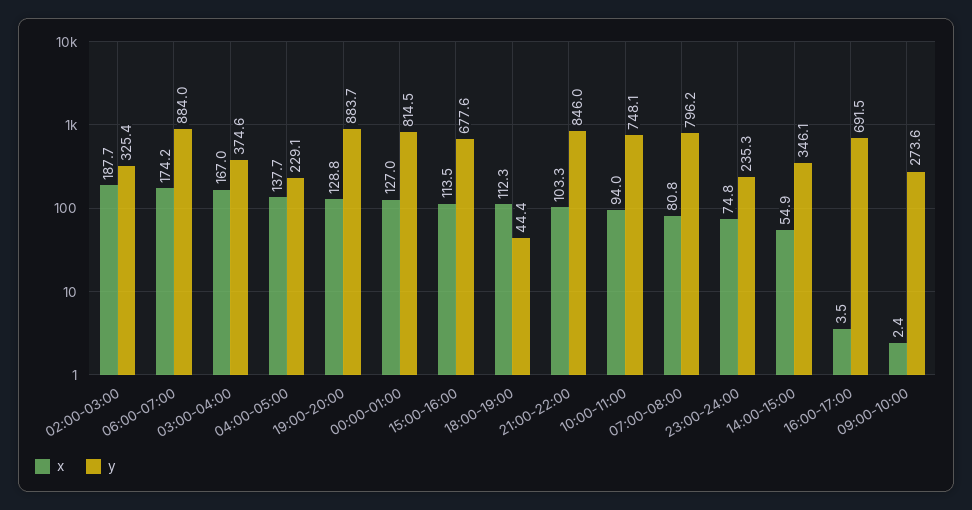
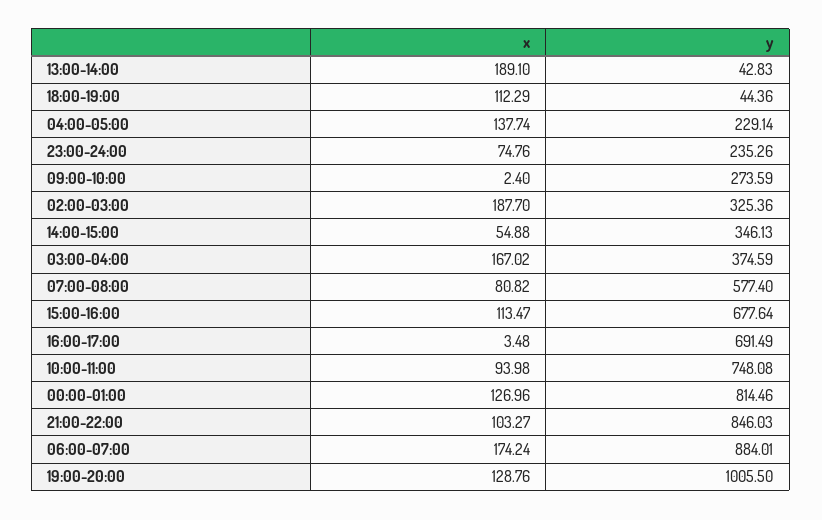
  {
    "x": {
      "02:00-03:00": 187.7,
      "06:00-07:00": 174.24,
      "03:00-04:00": 167.02,
      "04:00-05:00": 137.74,
      "19:00-20:00": 128.76,
      "00:00-01:00": 126.96,
      "15:00-16:00": 113.47,
      "18:00-19:00": 112.29,
      "21:00-22:00": 103.27,
      "10:00-11:00": 93.98,
      "07:00-08:00": 80.82,
      "23:00-24:00": 74.76,
      "14:00-15:00": 54.88,
      "16:00-17:00": 3.48,
-     "09:00-10:00": 2.4
+     "09:00-10:00": 2.4,
+     "13:00-14:00": 189.1
    },
    "y": {
      "02:00-03:00": 325.36,
      "06:00-07:00": 884.01,
      "03:00-04:00": 374.59,
      "04:00-05:00": 229.14,
-     "19:00-20:00": 883.7,
+     "19:00-20:00": 1005.5,
      "00:00-01:00": 814.46,
      "15:00-16:00": 677.64,
      "18:00-19:00": 44.36,
      "21:00-22:00": 846.03,
      "10:00-11:00": 748.08,
-     "07:00-08:00": 796.2,
+     "07:00-08:00": 577.4,
      "23:00-24:00": 235.26,
      "14:00-15:00": 346.13,
      "16:00-17:00": 691.49,
-     "09:00-10:00": 273.59
+     "09:00-10:00": 273.59,
+     "13:00-14:00": 42.83
    }
  }

